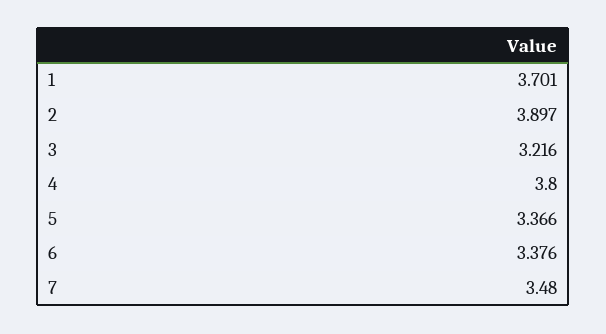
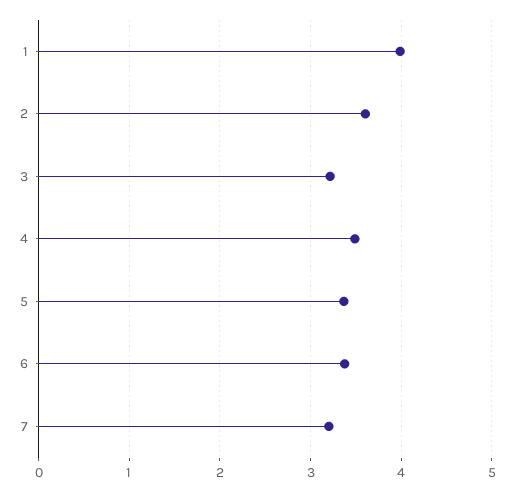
  {
-   "1": 3.701,
+   "1": 4,
-   "2": 3.897,
+   "2": 3.6,
    "3": 3.216,
-   "4": 3.8,
+   "4": 3.5,
    "5": 3.366,
    "6": 3.376,
-   "7": 3.48
+   "7": 3.2
  }

